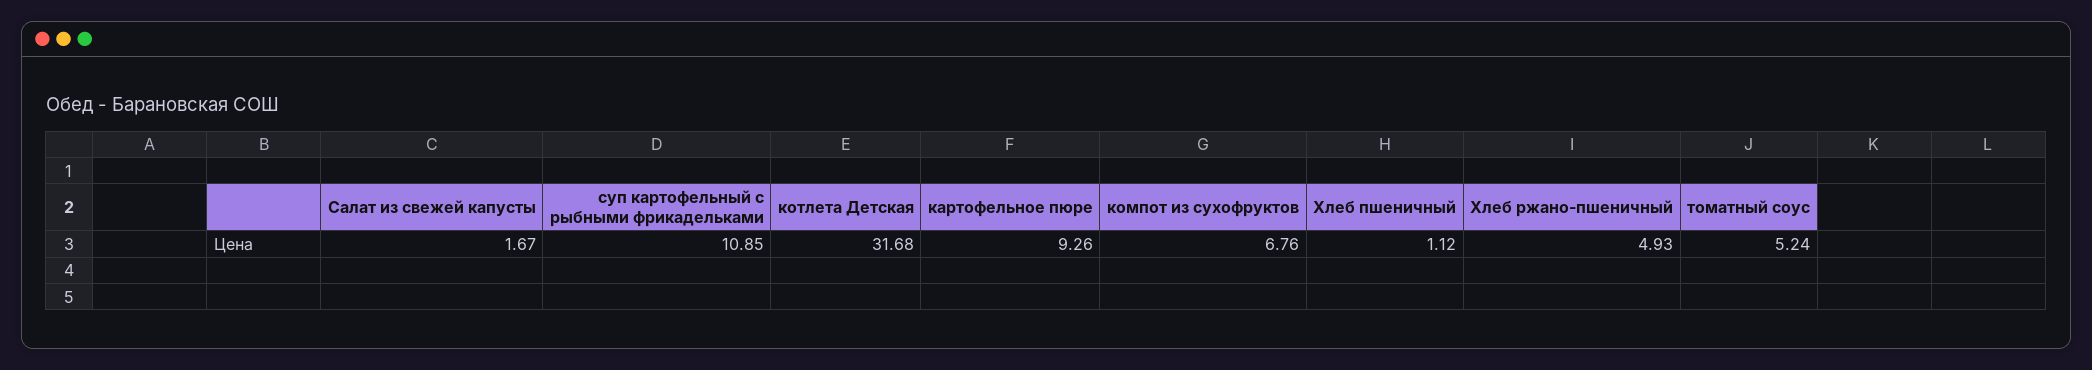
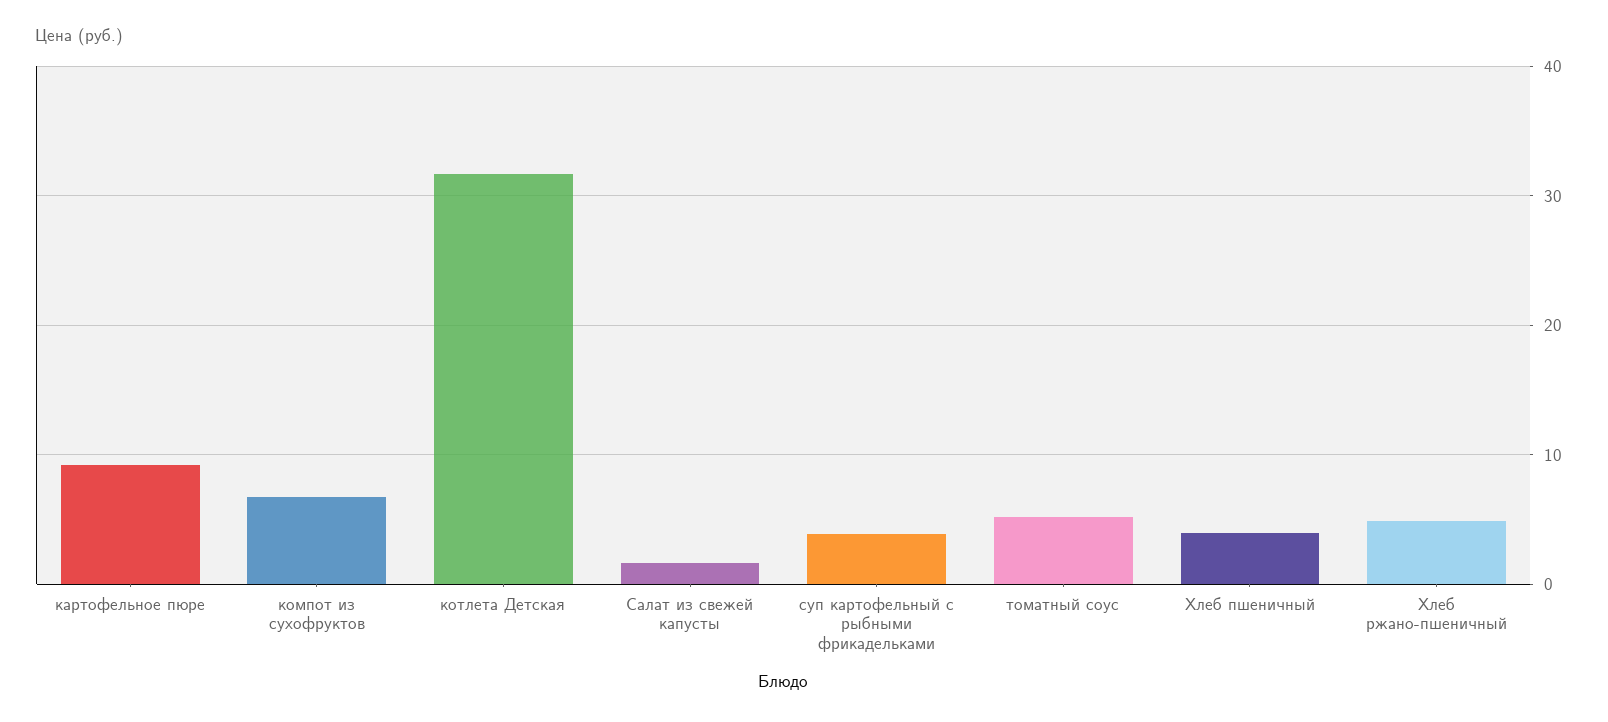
  {
    "Салат из свежей капусты": 1.67,
-   "суп картофельный с рыбными фрикадельками": 10.85,
+   "суп картофельный с рыбными фрикадельками": 4,
    "котлета Детская": 31.68,
    "картофельное пюре": 9.26,
    "компот из сухофруктов": 6.76,
-   "Хлеб пшеничный": 1.12,
+   "Хлеб пшеничный": 4,
    "Хлеб ржано-пшеничный": 4.93,
    "томатный соус": 5.24
  }

